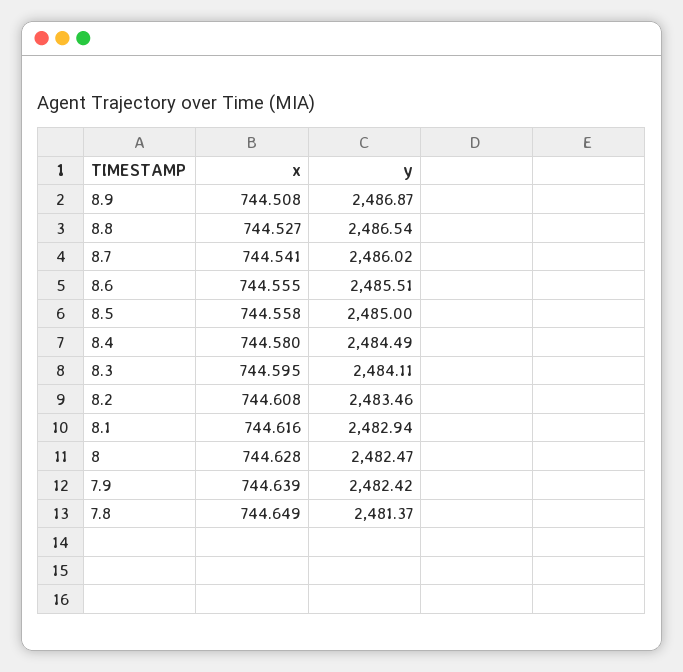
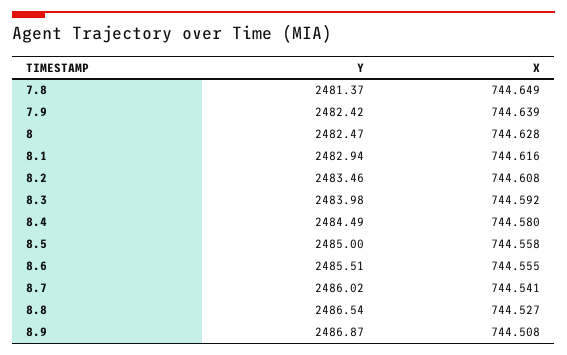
  {
    "x": {
      "8.9": 744.508,
      "8.8": 744.527,
      "8.7": 744.541,
      "8.6": 744.555,
      "8.5": 744.558,
      "8.4": 744.58,
-     "8.3": 744.595,
+     "8.3": 744.592,
      "8.2": 744.608,
      "8.1": 744.616,
      "8": 744.628,
      "7.9": 744.639,
      "7.8": 744.649
    },
    "y": {
      "8.9": 2486.87,
      "8.8": 2486.54,
      "8.7": 2486.02,
      "8.6": 2485.51,
      "8.5": 2485,
      "8.4": 2484.49,
-     "8.3": 2484.11,
+     "8.3": 2483.98,
      "8.2": 2483.46,
      "8.1": 2482.94,
      "8": 2482.47,
      "7.9": 2482.42,
      "7.8": 2481.37
    }
  }

